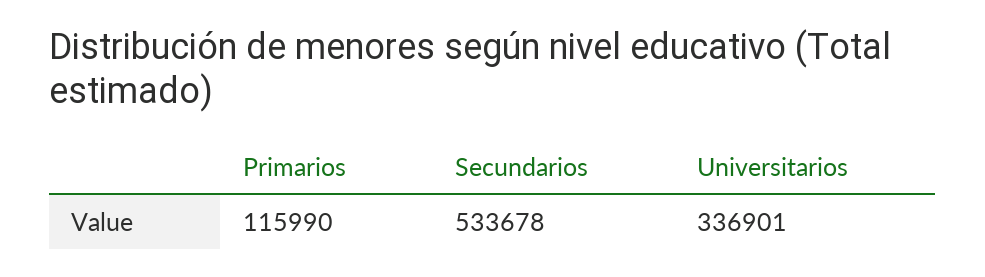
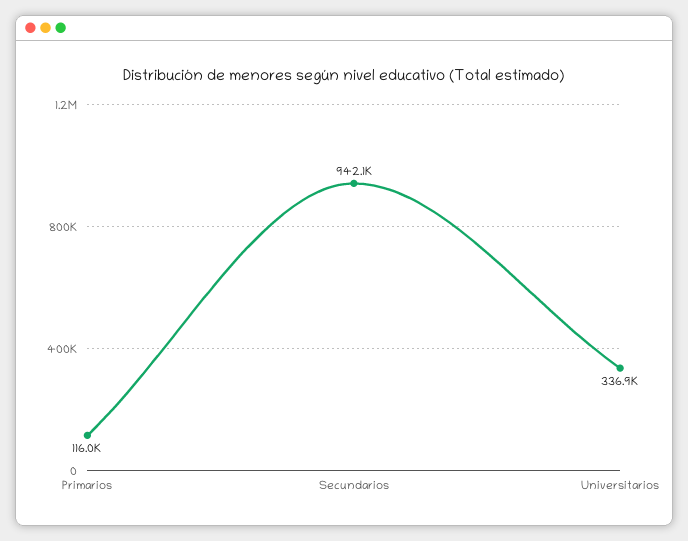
  {
    "Primarios": 115990,
-   "Secundarios": 533678,
+   "Secundarios": 942100,
    "Universitarios": 336901
  }

